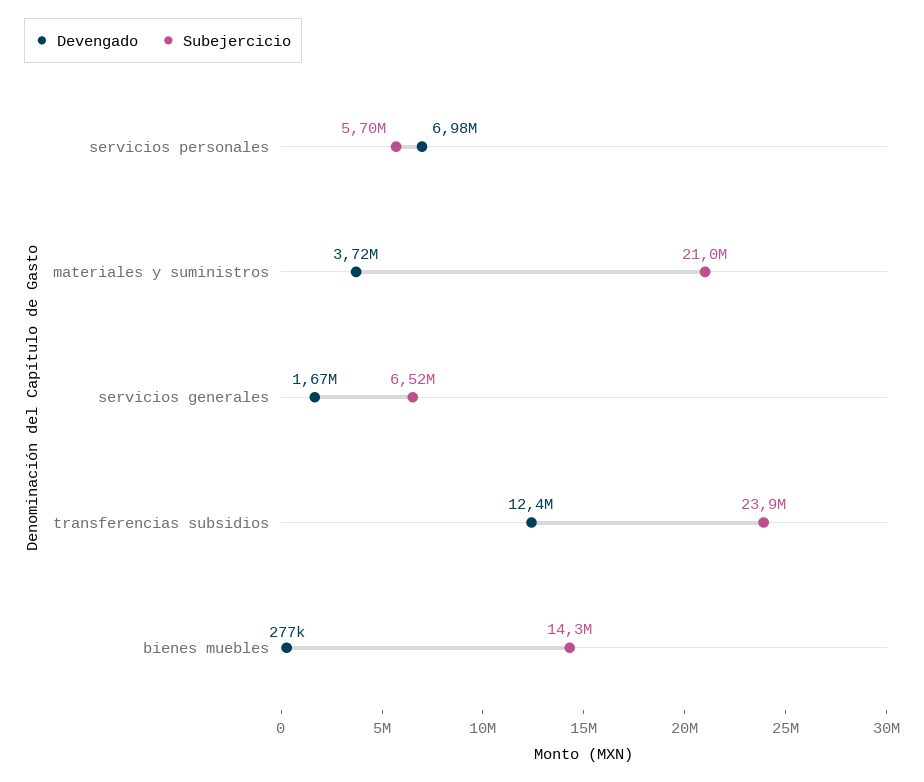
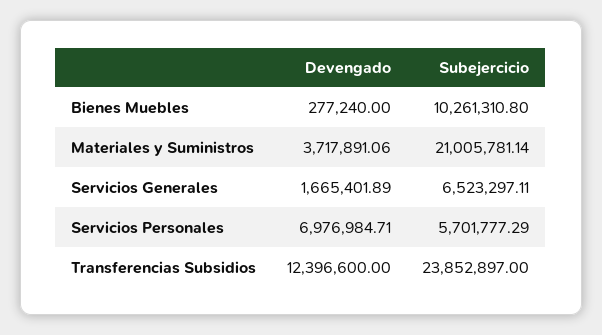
  {
    "Devengado": {
      "servicios personales": 6976984.71,
      "materiales y suministros": 3717891.06,
      "servicios generales": 1665401.89,
      "transferencias subsidios": 12396600,
      "bienes muebles": 277240
    },
    "Subejercicio": {
      "servicios personales": 5701777.29,
      "materiales y suministros": 21005781.14,
      "servicios generales": 6523297.11,
      "transferencias subsidios": 23852897,
-     "bienes muebles": 14300000
+     "bienes muebles": 10261310.8
    }
  }

